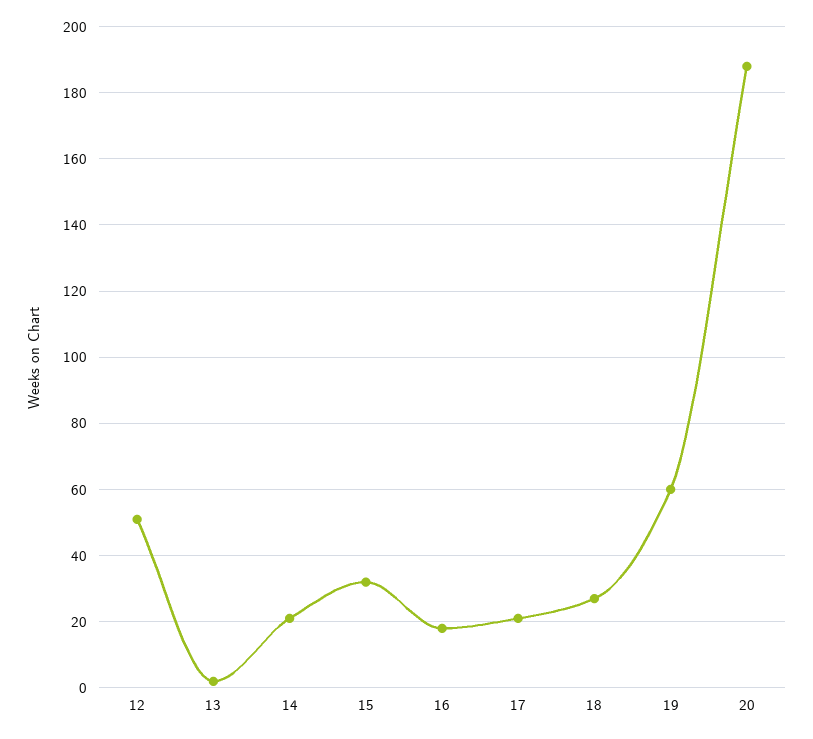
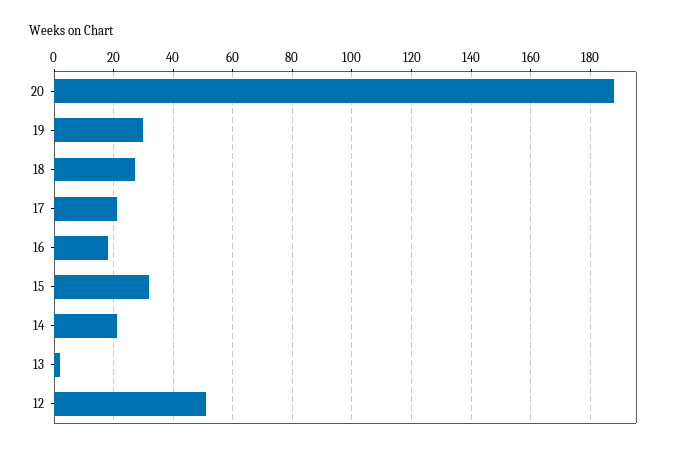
  {
    "12": 50,
    "13": 0,
    "14": 20,
    "15": 30,
    "16": 20,
    "17": 20,
    "18": 25,
-   "19": 60,
+   "19": 30,
    "20": 190
  }

